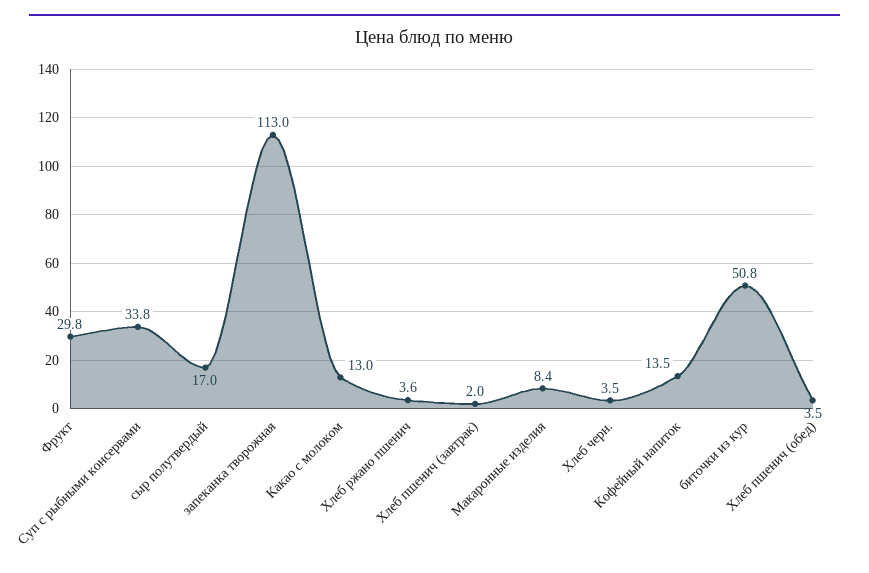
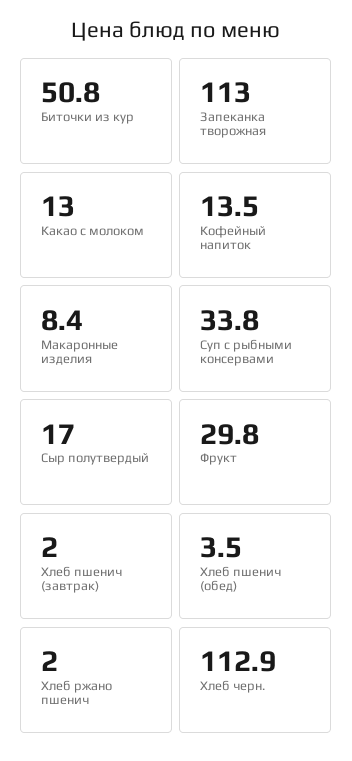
  {
    "Фрукт": 29.8,
    "Суп с рыбными консервами": 33.8,
    "сыр полутвердый": 17,
    "запеканка творожная": 113,
    "Какао с молоком": 13,
-   "Хлеб ржано пшенич": 3.6,
+   "Хлеб ржано пшенич": 2,
    "Хлеб пшенич (завтрак)": 2,
    "Макаронные изделия": 8.4,
-   "Хлеб черн.": 3.5,
+   "Хлеб черн.": 112.9,
    "Кофейный напиток": 13.5,
    "биточки из кур": 50.8,
    "Хлеб пшенич (обед)": 3.5
  }

